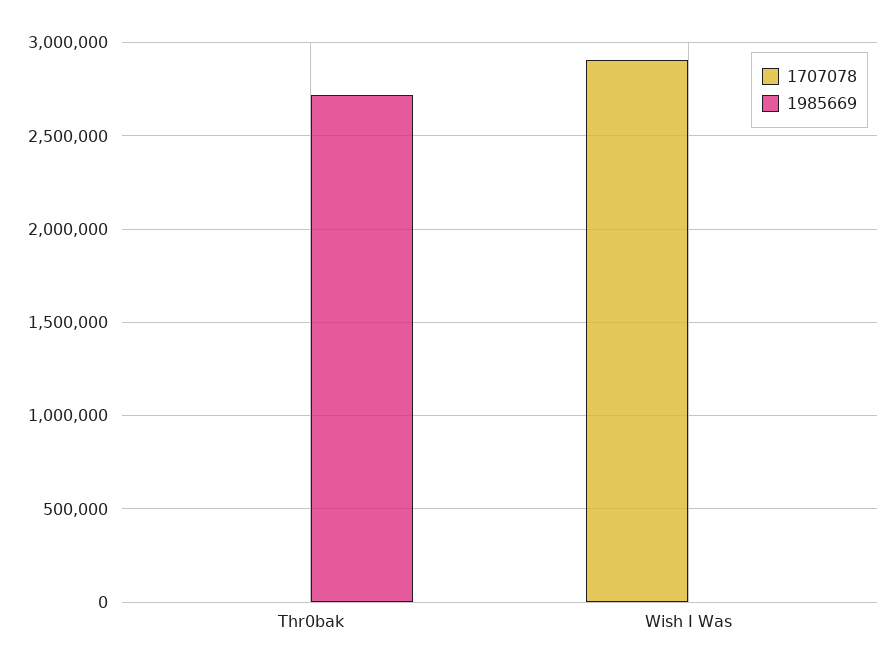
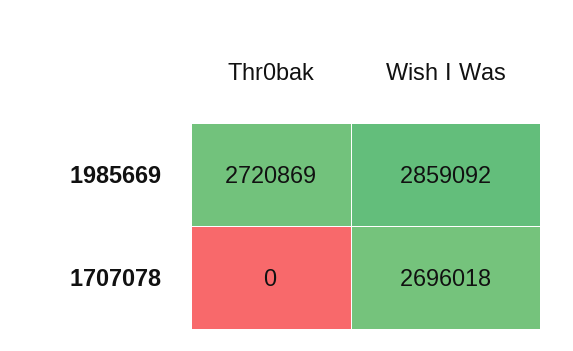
  {
    "1707078": {
      "Thr0bak": 0,
-     "Wish I Was": 2900000
+     "Wish I Was": 2696018
    },
    "1985669": {
      "Thr0bak": 2720869,
-     "Wish I Was": 0
+     "Wish I Was": 2859092
    }
  }

